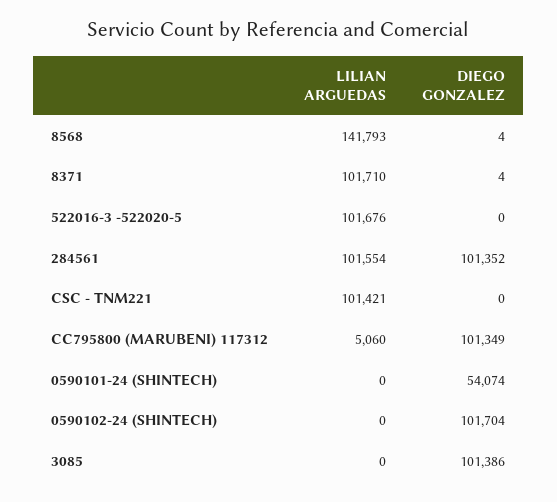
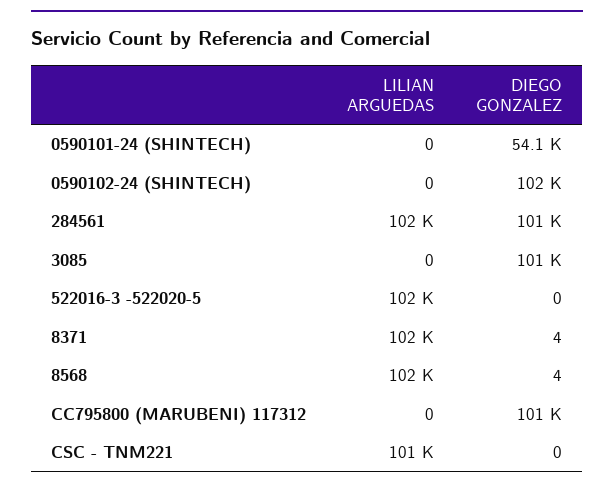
  {
    "LILIAN ARGUEDAS": {
-     "8568": 141793,
+     "8568": 102000,
      "8371": 101710,
      "522016-3 -522020-5": 101676,
      "284561": 101554,
      "CSC - TNM221": 101421,
-     "CC795800 (MARUBENI) 117312": 5060,
+     "CC795800 (MARUBENI) 117312": 0,
      "0590101-24 (SHINTECH)": 0,
      "0590102-24 (SHINTECH)": 0,
      "3085": 0
    },
    "DIEGO GONZALEZ": {
      "8568": 4,
      "8371": 4,
      "522016-3 -522020-5": 0,
      "284561": 101352,
      "CSC - TNM221": 0,
      "CC795800 (MARUBENI) 117312": 101349,
      "0590101-24 (SHINTECH)": 54074,
      "0590102-24 (SHINTECH)": 101704,
      "3085": 101386
    }
  }

